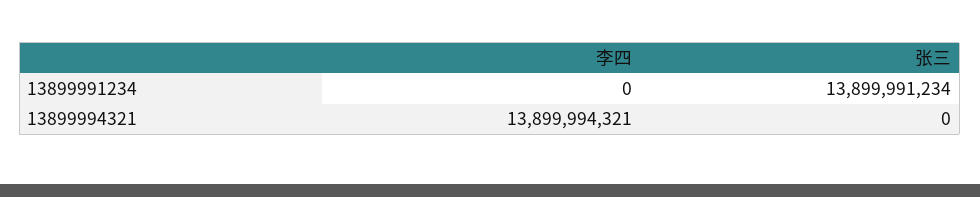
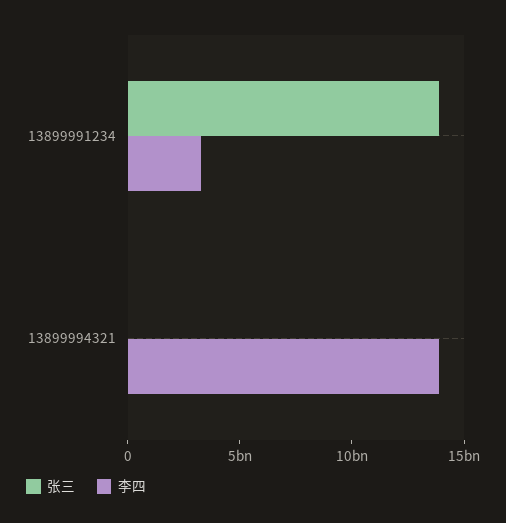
  {
    "李四": {
-     "13899991234": 0,
+     "13899991234": 3000000000,
      "13899994321": 13899994321
    },
    "张三": {
      "13899991234": 13899991234,
      "13899994321": 0
    }
  }

